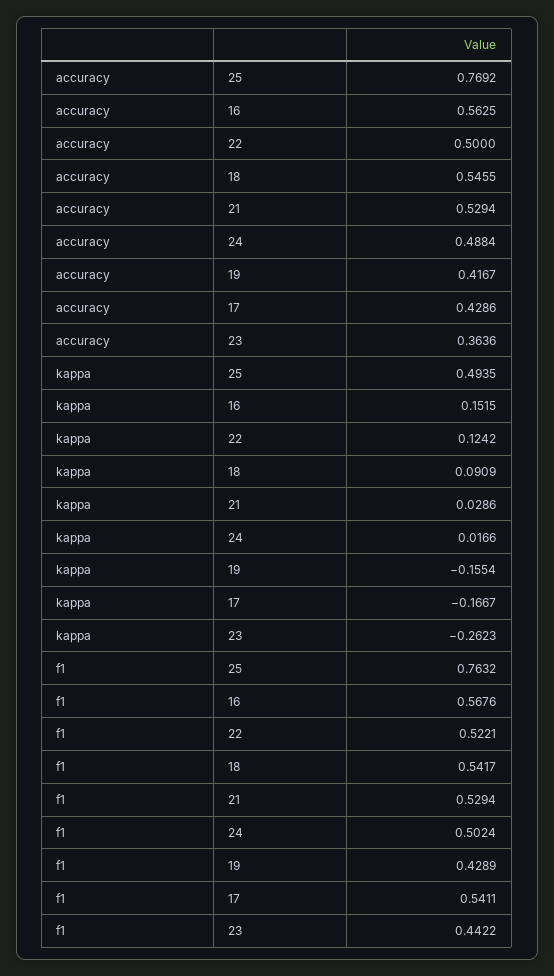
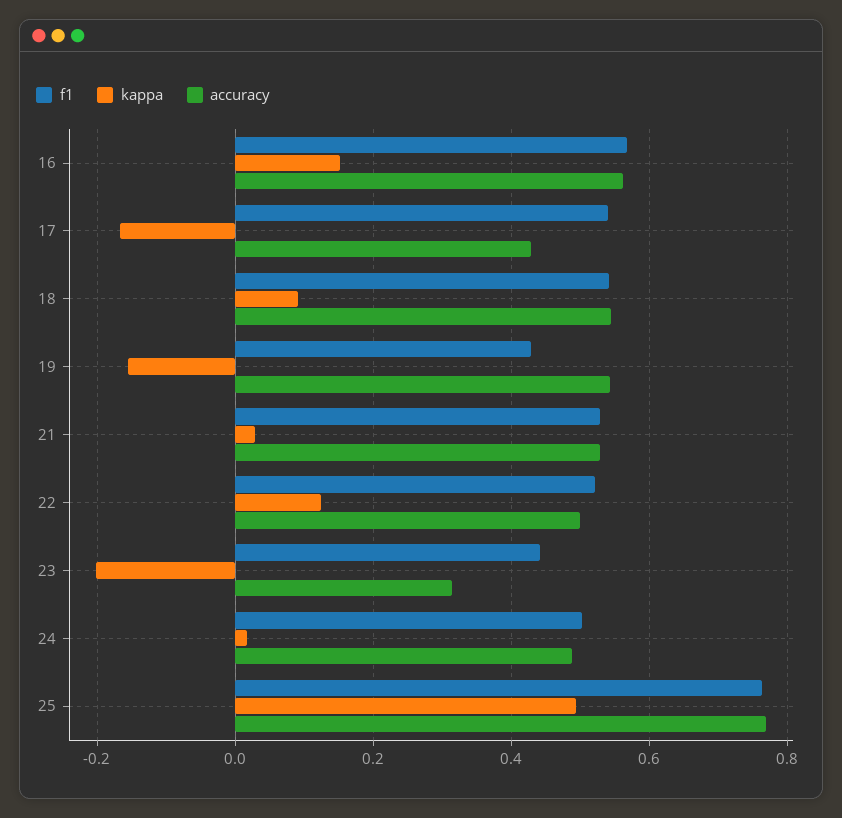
  {
    "accuracy": {
      "25": 0.7692,
      "16": 0.5625,
      "22": 0.5,
      "18": 0.5455,
      "21": 0.5294,
      "24": 0.4884,
-     "19": 0.4167,
+     "19": 0.54,
      "17": 0.4286,
-     "23": 0.3636
+     "23": 0.32
    },
    "kappa": {
      "25": 0.4935,
      "16": 0.1515,
      "22": 0.1242,
      "18": 0.0909,
      "21": 0.0286,
      "24": 0.0166,
      "19": -0.1554,
      "17": -0.1667,
-     "23": -0.2623
+     "23": -0.2
    },
    "f1": {
      "25": 0.7632,
      "16": 0.5676,
      "22": 0.5221,
      "18": 0.5417,
      "21": 0.5294,
      "24": 0.5024,
      "19": 0.4289,
      "17": 0.5411,
      "23": 0.4422
    }
  }

